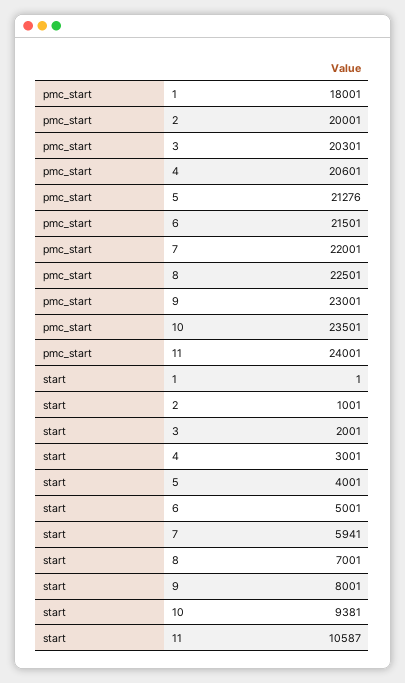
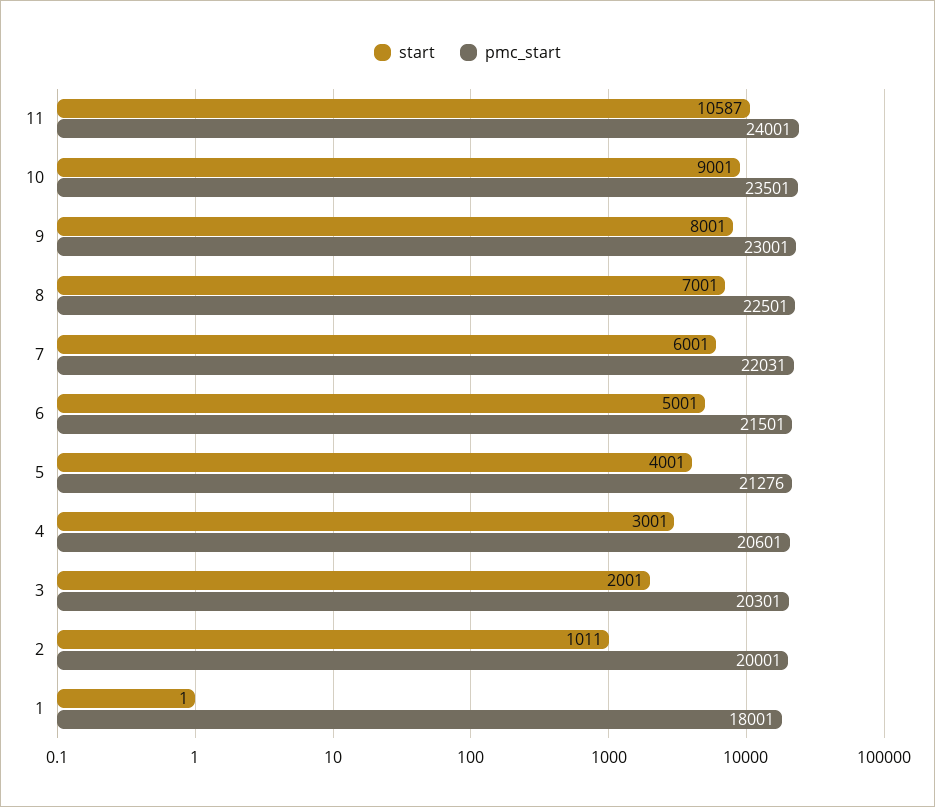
  {
    "pmc_start": {
      "1": 18001,
      "2": 20001,
      "3": 20301,
      "4": 20601,
      "5": 21276,
      "6": 21501,
-     "7": 22001,
+     "7": 22031,
      "8": 22501,
      "9": 23001,
      "10": 23501,
      "11": 24001
    },
    "start": {
      "1": 1,
-     "2": 1001,
+     "2": 1011,
      "3": 2001,
      "4": 3001,
      "5": 4001,
      "6": 5001,
-     "7": 5941,
+     "7": 6001,
      "8": 7001,
      "9": 8001,
-     "10": 9381,
+     "10": 9001,
      "11": 10587
    }
  }

